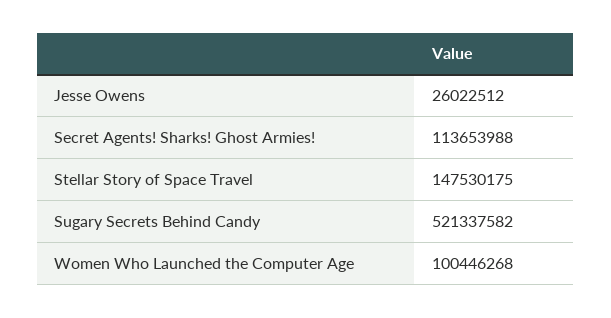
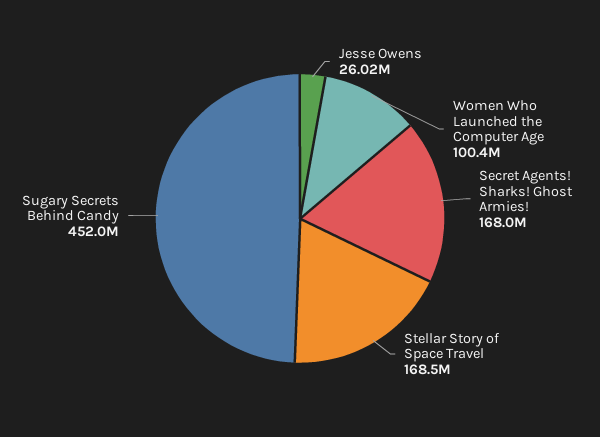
  {
    "Jesse Owens": 26022512,
-   "Secret Agents! Sharks! Ghost Armies!": 113653988,
+   "Secret Agents! Sharks! Ghost Armies!": 168000000,
-   "Stellar Story of Space Travel": 147530175,
+   "Stellar Story of Space Travel": 168500000,
-   "Sugary Secrets Behind Candy": 521337582,
+   "Sugary Secrets Behind Candy": 452000000,
    "Women Who Launched the Computer Age": 100446268
  }

